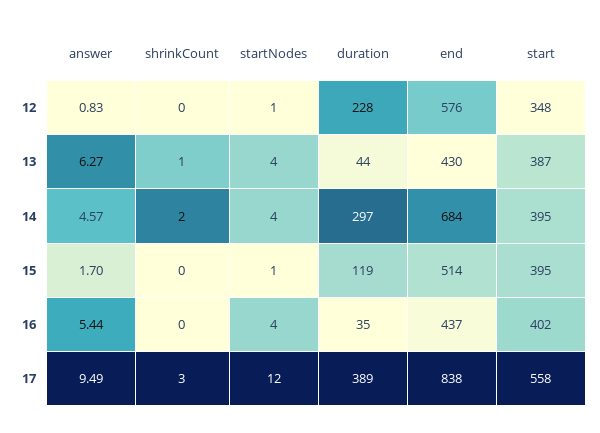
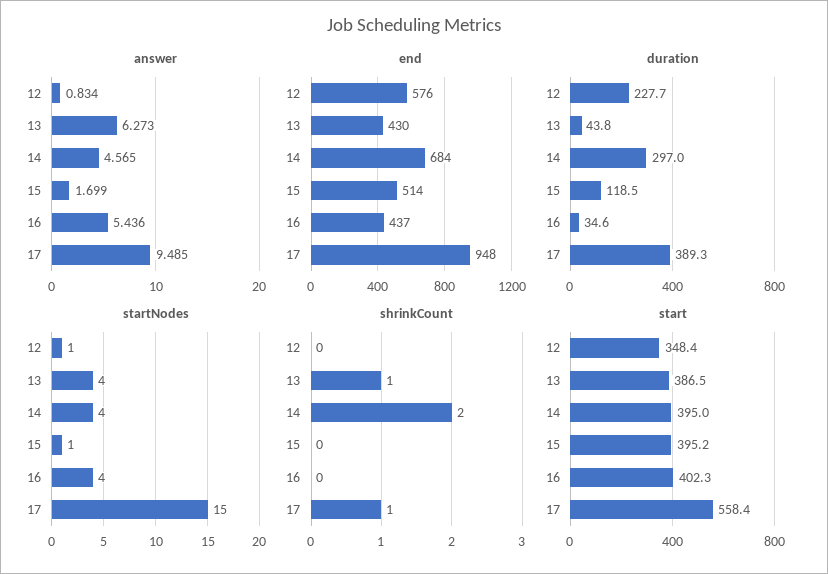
  {
    "answer": {
      "12": 0.834,
      "13": 6.273,
      "14": 4.565,
      "15": 1.699,
      "16": 5.436,
      "17": 9.485
    },
    "shrinkCount": {
      "12": 0,
      "13": 1,
      "14": 2,
      "15": 0,
      "16": 0,
-     "17": 3
+     "17": 1
    },
    "startNodes": {
      "12": 1,
      "13": 4,
      "14": 4,
      "15": 1,
      "16": 4,
-     "17": 12
+     "17": 15
    },
    "duration": {
      "12": 227.7,
      "13": 43.8,
      "14": 297,
      "15": 118.5,
      "16": 34.6,
      "17": 389.3
    },
    "end": {
      "12": 576,
      "13": 430,
      "14": 684,
      "15": 514,
      "16": 437,
-     "17": 838
+     "17": 948
    },
    "start": {
      "12": 348.4,
      "13": 386.5,
      "14": 395,
      "15": 395.2,
      "16": 402.3,
      "17": 558.4
    }
  }

